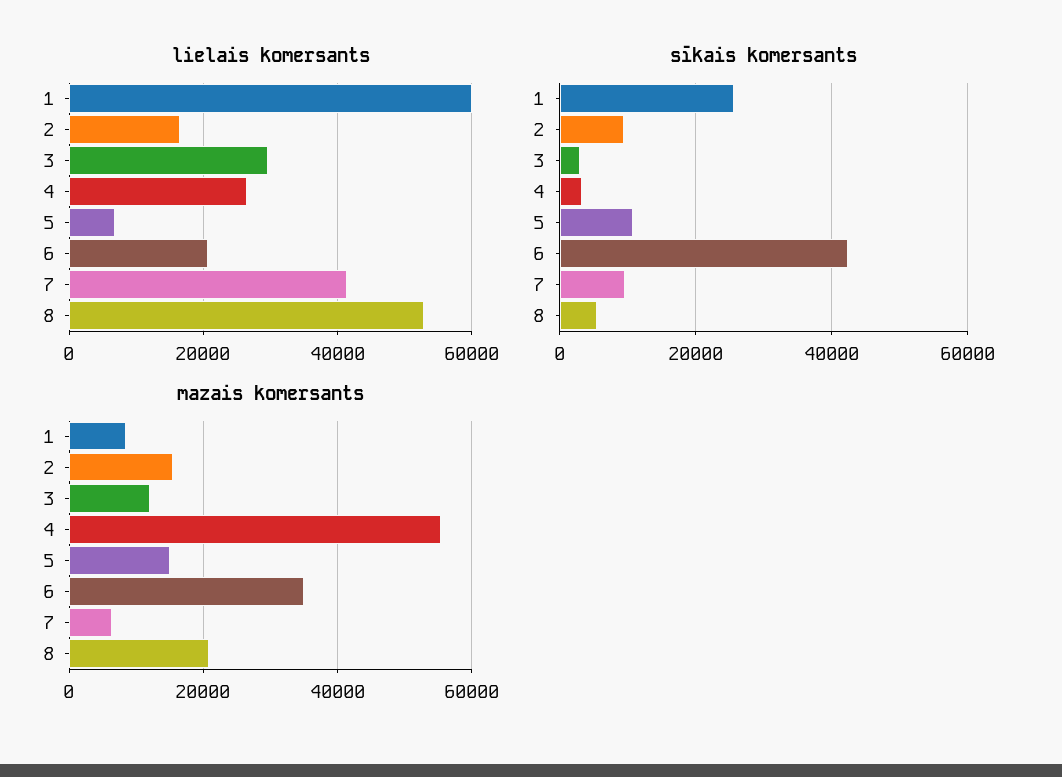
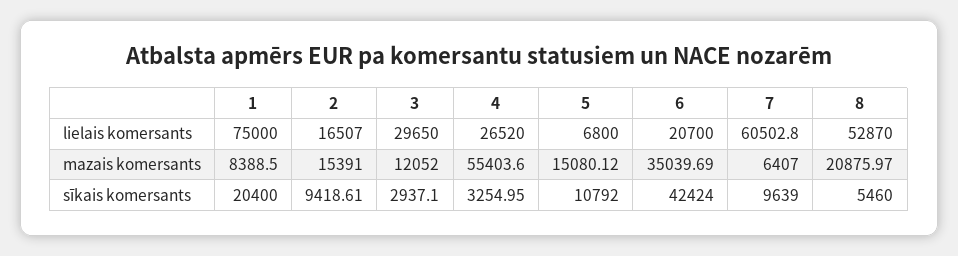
  {
    "lielais komersants": {
-     "1": 60000,
+     "1": 75000,
      "2": 16507,
      "3": 29650,
      "4": 26520,
      "5": 6800,
      "6": 20700,
-     "7": 42000,
+     "7": 60502.8,
      "8": 52870
    },
    "sīkais komersants": {
-     "1": 26000,
+     "1": 20400,
      "2": 9418.61,
      "3": 2937.1,
      "4": 3254.95,
      "5": 10792,
      "6": 42424,
      "7": 9639,
      "8": 5460
    },
    "mazais komersants": {
      "1": 8388.5,
      "2": 15391,
      "3": 12052,
      "4": 55403.6,
      "5": 15080.12,
      "6": 35039.69,
      "7": 6407,
      "8": 20875.97
    }
  }

